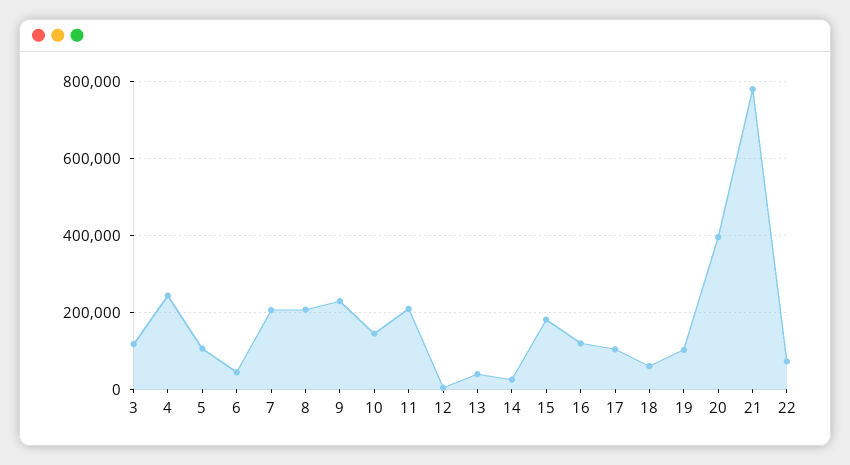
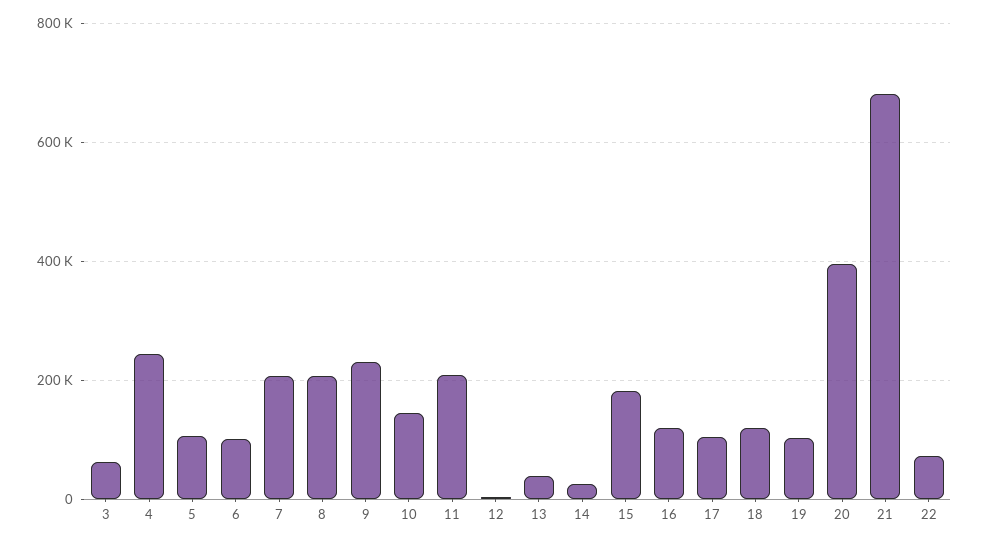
  {
-   "3": 120000,
+   "3": 60000,
    "4": 240000,
    "5": 100000,
-   "6": 40000,
+   "6": 100000,
    "7": 200000,
    "8": 200000,
    "9": 240000,
    "10": 140000,
    "11": 200000,
    "12": 0,
    "13": 40000,
    "14": 20000,
    "15": 180000,
    "16": 120000,
    "17": 100000,
-   "18": 60000,
+   "18": 120000,
    "19": 100000,
    "20": 400000,
-   "21": 780000,
+   "21": 680000,
    "22": 80000
  }

